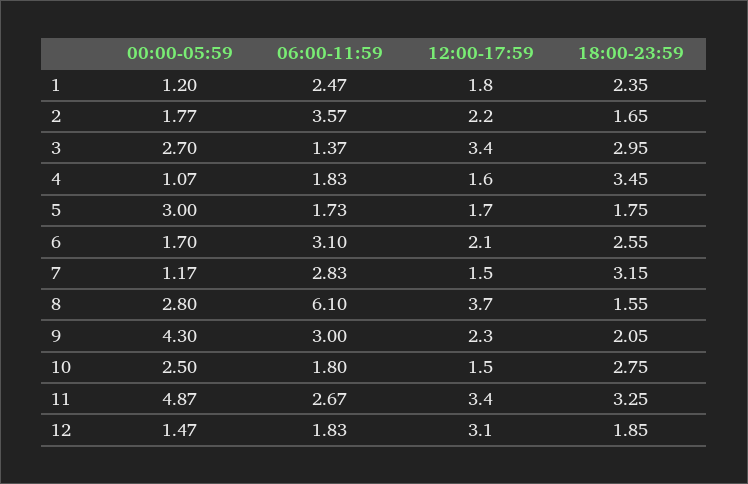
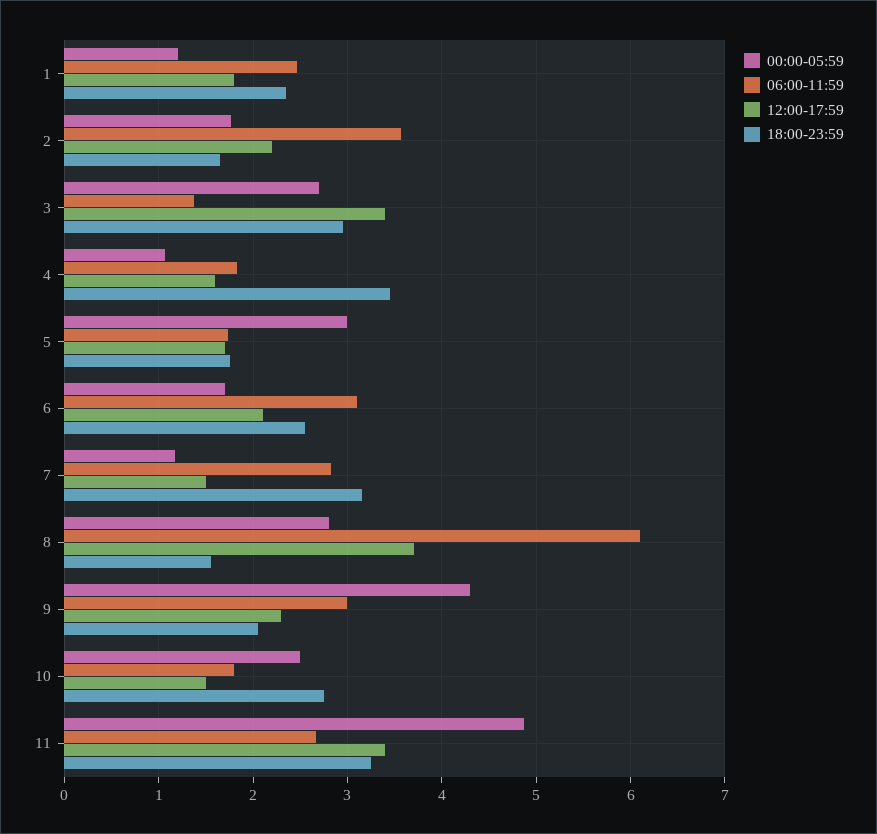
  {
    "00:00-05:59": {
      "1": 1.2,
      "2": 1.77,
      "3": 2.7,
      "4": 1.07,
      "5": 3,
      "6": 1.7,
      "7": 1.17,
      "8": 2.8,
      "9": 4.3,
      "10": 2.5,
-     "11": 4.87,
+     "11": 4.87
-     "12": 1.47
    },
    "06:00-11:59": {
      "1": 2.47,
      "2": 3.57,
      "3": 1.37,
      "4": 1.83,
      "5": 1.73,
      "6": 3.1,
      "7": 2.83,
      "8": 6.1,
      "9": 3,
      "10": 1.8,
-     "11": 2.67,
+     "11": 2.67
-     "12": 1.83
    },
    "12:00-17:59": {
      "1": 1.8,
      "2": 2.2,
      "3": 3.4,
      "4": 1.6,
      "5": 1.7,
      "6": 2.1,
      "7": 1.5,
      "8": 3.7,
      "9": 2.3,
      "10": 1.5,
-     "11": 3.4,
+     "11": 3.4
-     "12": 3.1
    },
    "18:00-23:59": {
      "1": 2.35,
      "2": 1.65,
      "3": 2.95,
      "4": 3.45,
      "5": 1.75,
      "6": 2.55,
      "7": 3.15,
      "8": 1.55,
      "9": 2.05,
      "10": 2.75,
-     "11": 3.25,
+     "11": 3.25
-     "12": 1.85
    }
  }

